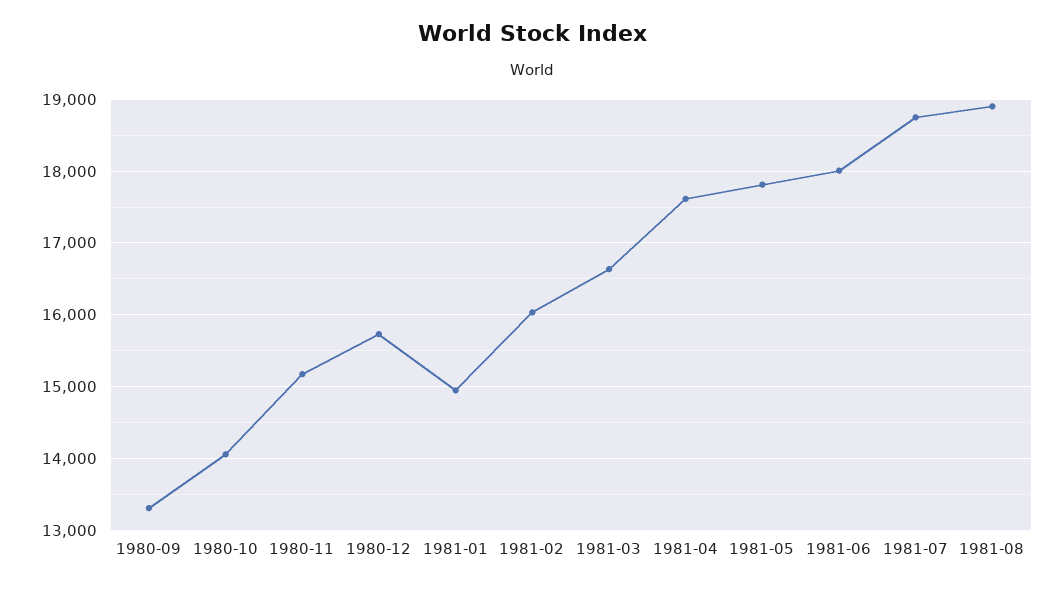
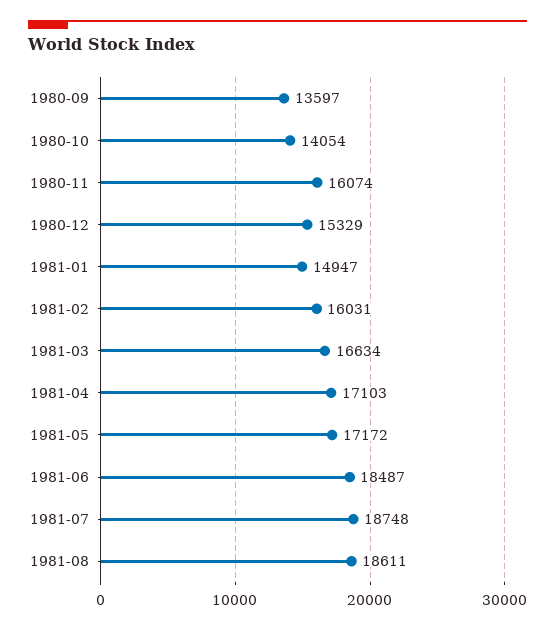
  {
-   "1980-09": 13300,
+   "1980-09": 13597,
    "1980-10": 14054,
-   "1980-11": 15200,
+   "1980-11": 16074,
-   "1980-12": 15700,
+   "1980-12": 15329,
    "1981-01": 14947,
    "1981-02": 16031,
    "1981-03": 16634,
-   "1981-04": 17600,
+   "1981-04": 17103,
-   "1981-05": 17800,
+   "1981-05": 17172,
-   "1981-06": 18000,
+   "1981-06": 18487,
    "1981-07": 18748,
-   "1981-08": 18900
+   "1981-08": 18611
  }

